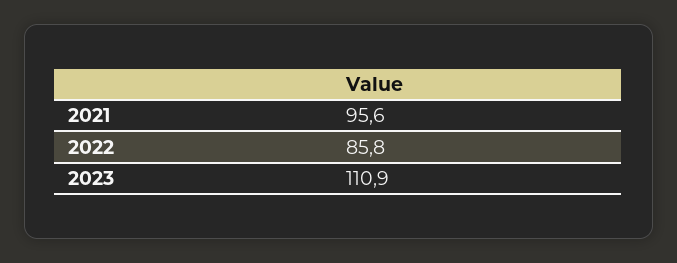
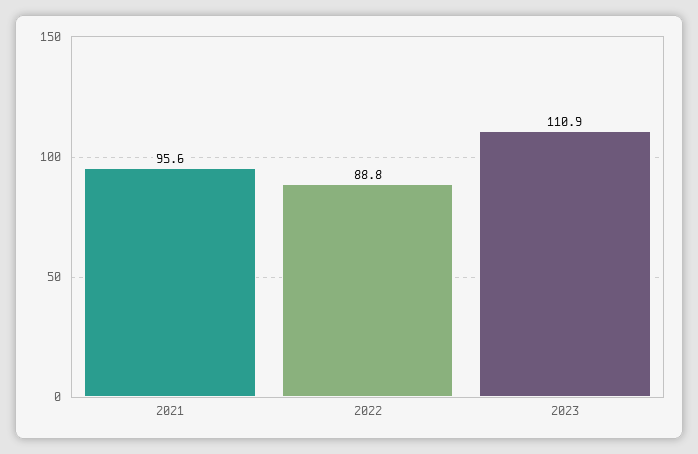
  {
    "2021": 95.6,
-   "2022": 85.8,
+   "2022": 88.8,
    "2023": 110.9
  }

